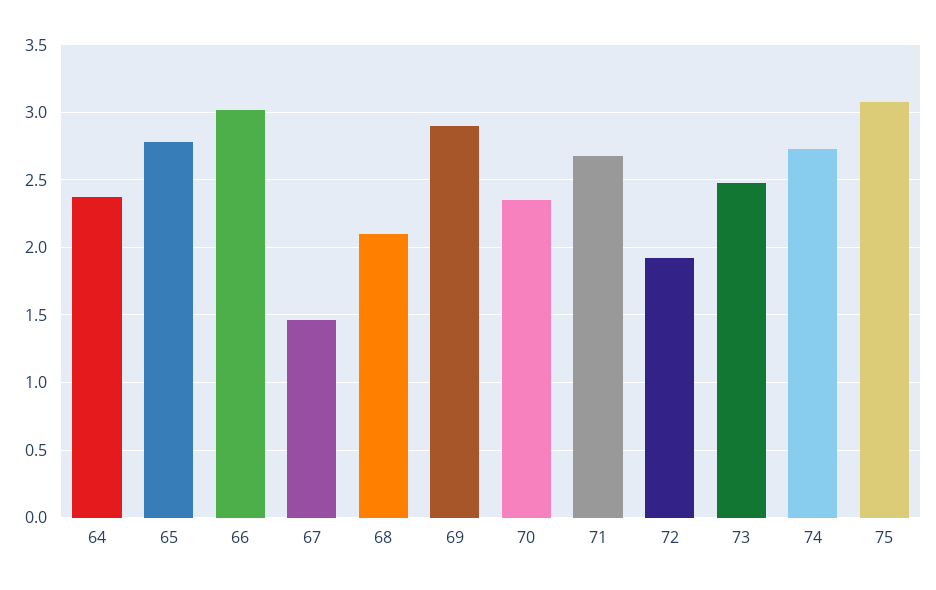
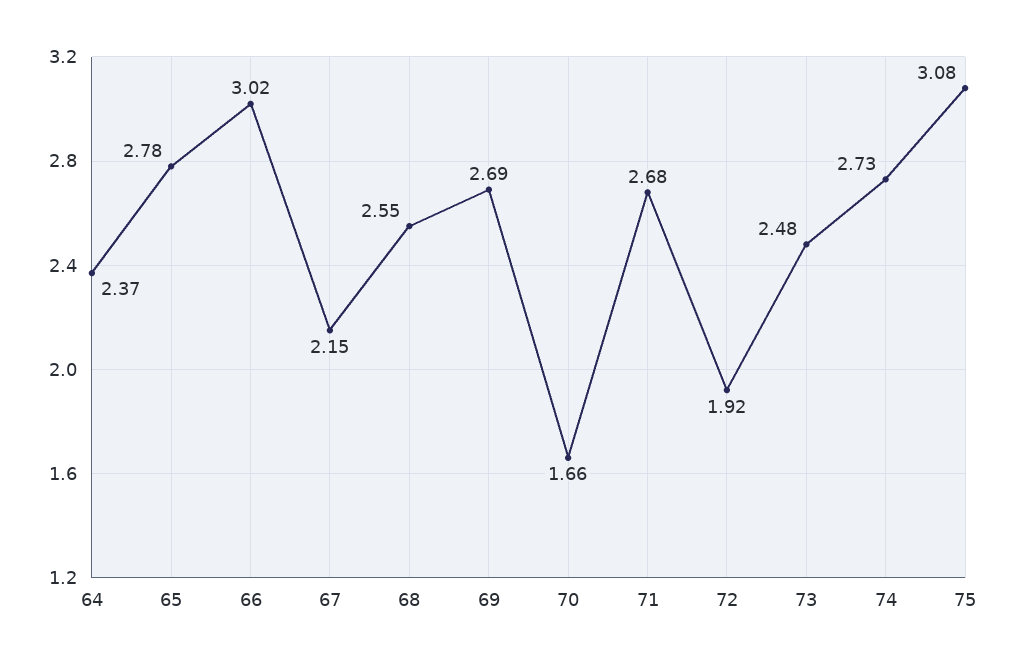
  {
    "64": 2.37,
    "65": 2.78,
    "66": 3.02,
-   "67": 1.45,
+   "67": 2.15,
-   "68": 2.1,
+   "68": 2.55,
-   "69": 2.9,
+   "69": 2.69,
-   "70": 2.35,
+   "70": 1.66,
    "71": 2.68,
    "72": 1.92,
    "73": 2.48,
    "74": 2.73,
    "75": 3.08
  }

